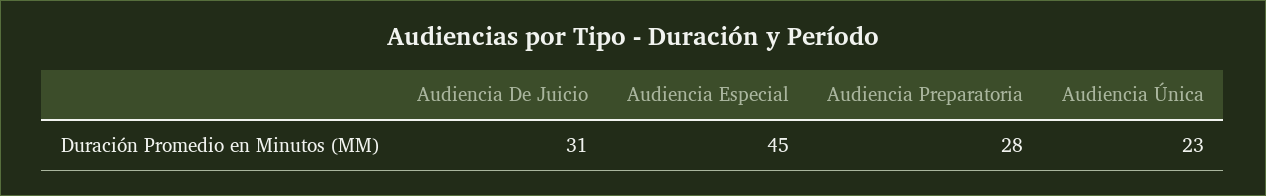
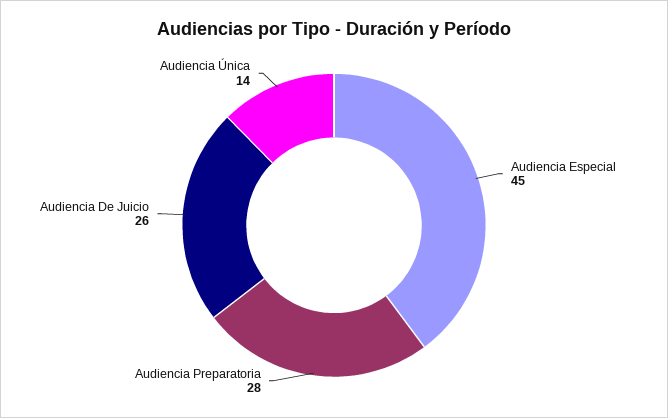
  {
-   "Audiencia De Juicio": 31,
+   "Audiencia De Juicio": 26,
    "Audiencia Especial": 45,
    "Audiencia Preparatoria": 28,
-   "Audiencia Única": 23
+   "Audiencia Única": 14
  }

